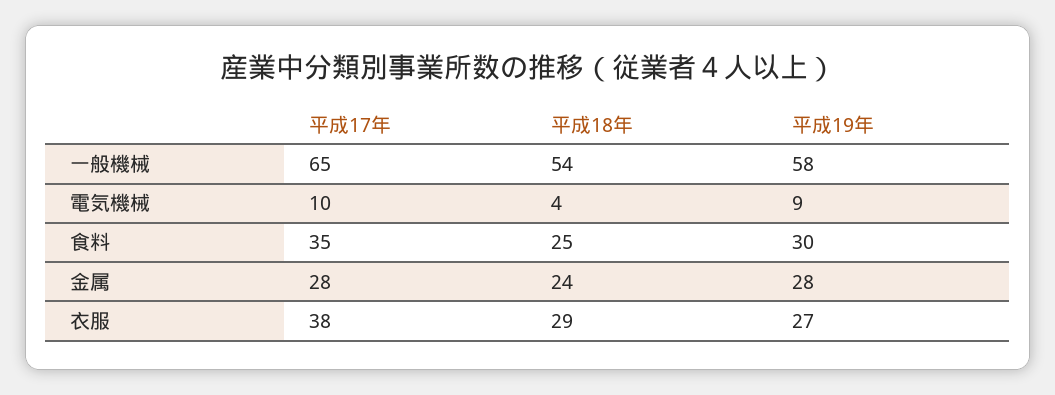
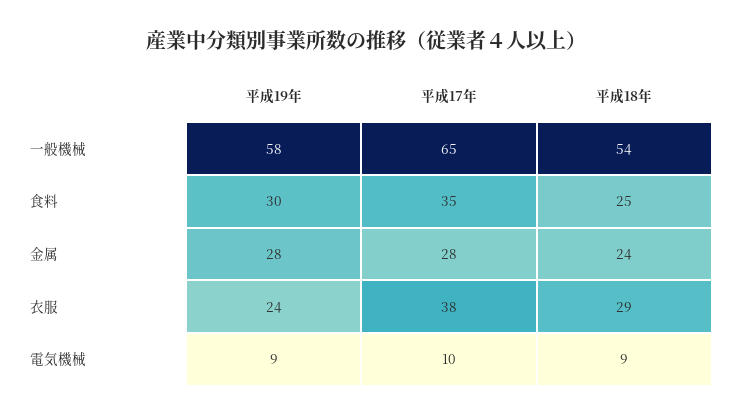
  {
    "平成17年": {
      "一般機械": 65,
      "電気機械": 10,
      "食料": 35,
      "金属": 28,
      "衣服": 38
    },
    "平成18年": {
      "一般機械": 54,
-     "電気機械": 4,
+     "電気機械": 9,
      "食料": 25,
      "金属": 24,
      "衣服": 29
    },
    "平成19年": {
      "一般機械": 58,
      "電気機械": 9,
      "食料": 30,
      "金属": 28,
-     "衣服": 27
+     "衣服": 24
    }
  }

